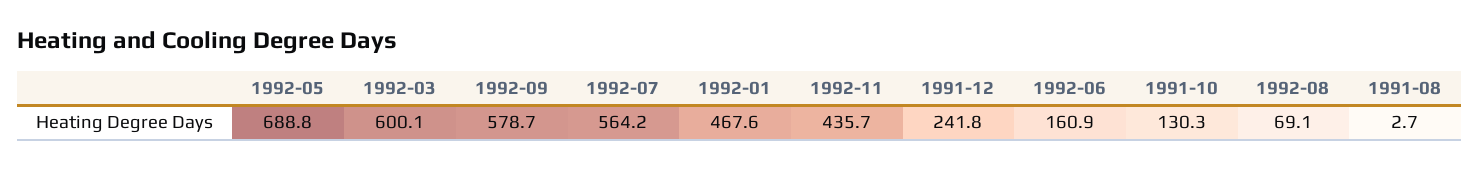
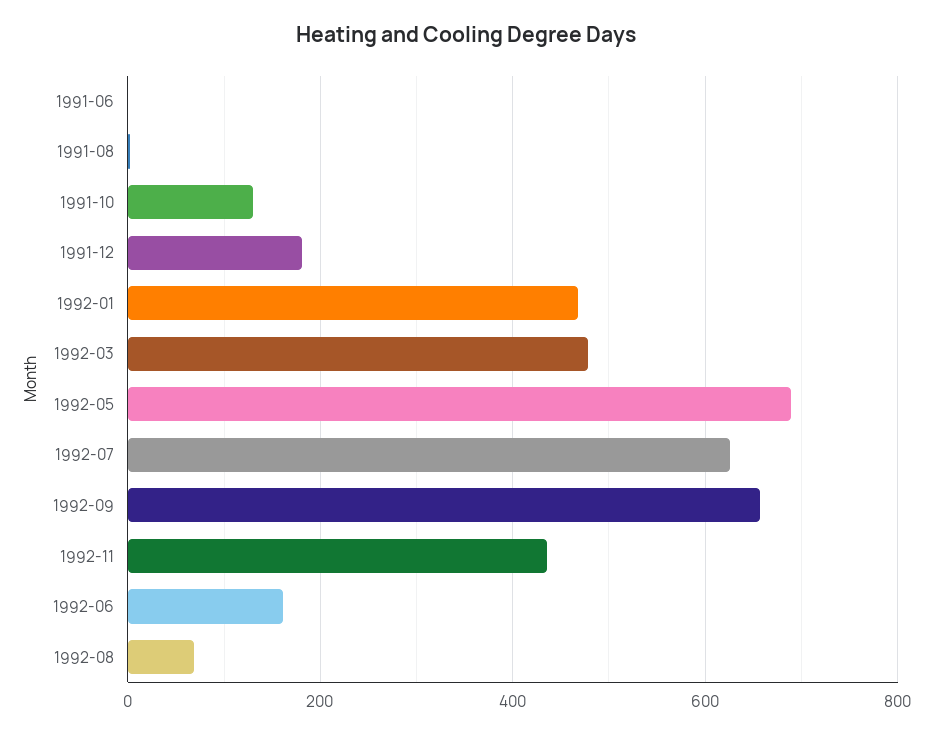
  {
    "1992-05": 688.8,
-   "1992-03": 600.1,
+   "1992-03": 480,
-   "1992-09": 578.7,
+   "1992-09": 660,
-   "1992-07": 564.2,
+   "1992-07": 620,
    "1992-01": 467.6,
    "1992-11": 435.7,
-   "1991-12": 241.8,
+   "1991-12": 180,
    "1992-06": 160.9,
    "1991-10": 130.3,
    "1992-08": 69.1,
-   "1991-08": 2.7
+   "1991-08": 2.7,
+   "1991-06": 0
  }

